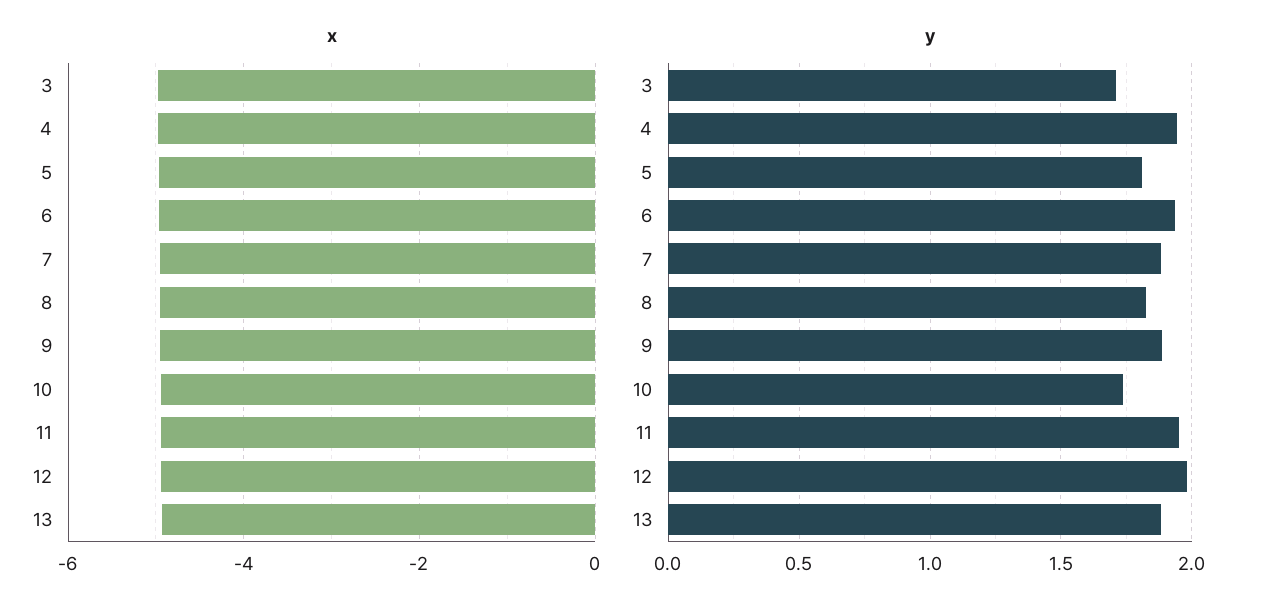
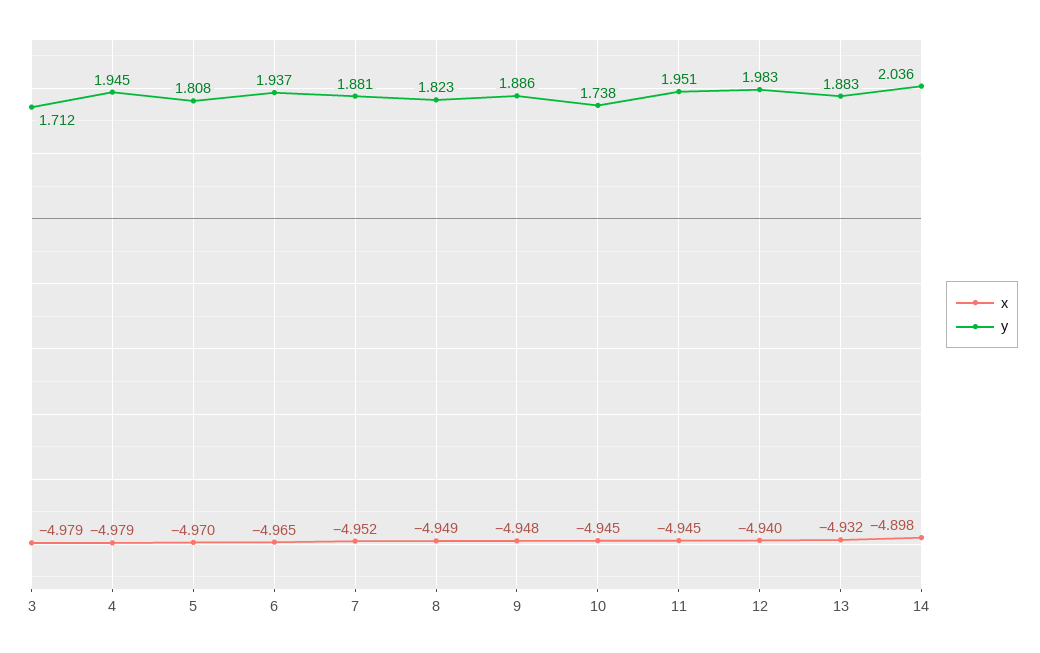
  {
    "x": {
      "3": -4.979,
      "4": -4.979,
      "5": -4.97,
      "6": -4.965,
      "7": -4.952,
      "8": -4.949,
      "9": -4.948,
      "10": -4.945,
      "11": -4.945,
      "12": -4.94,
-     "13": -4.932
+     "13": -4.932,
+     "14": -4.898
    },
    "y": {
      "3": 1.712,
      "4": 1.945,
      "5": 1.808,
      "6": 1.937,
      "7": 1.881,
      "8": 1.823,
      "9": 1.886,
      "10": 1.738,
      "11": 1.951,
      "12": 1.983,
-     "13": 1.883
+     "13": 1.883,
+     "14": 2.036
    }
  }

